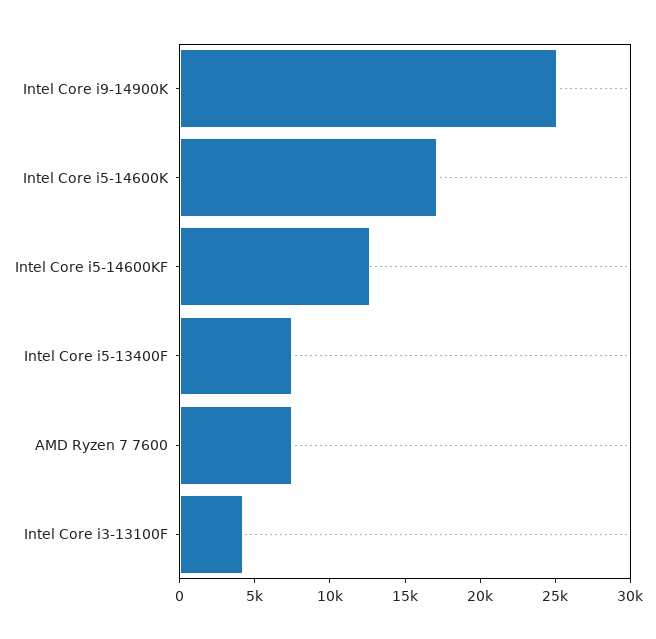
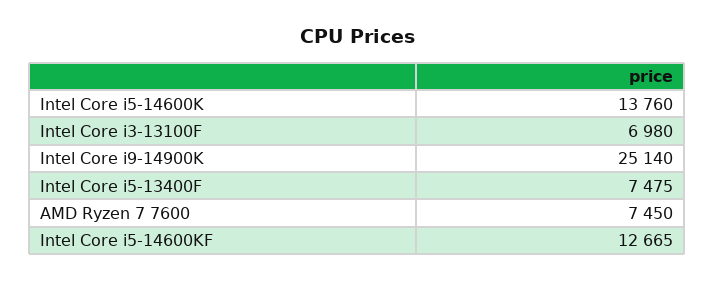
  {
    "Intel Core i9-14900K": 25140,
-   "Intel Core i5-14600K": 17000,
+   "Intel Core i5-14600K": 13760,
    "Intel Core i5-14600KF": 12665,
    "Intel Core i5-13400F": 7475,
    "AMD Ryzen 7 7600": 7450,
-   "Intel Core i3-13100F": 4000
+   "Intel Core i3-13100F": 6980
  }

